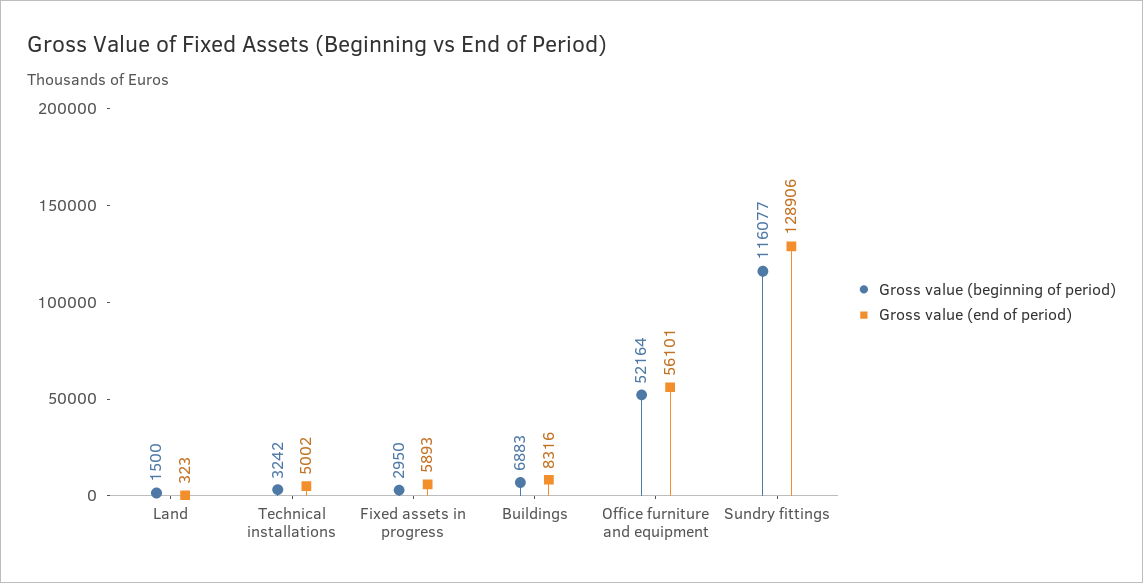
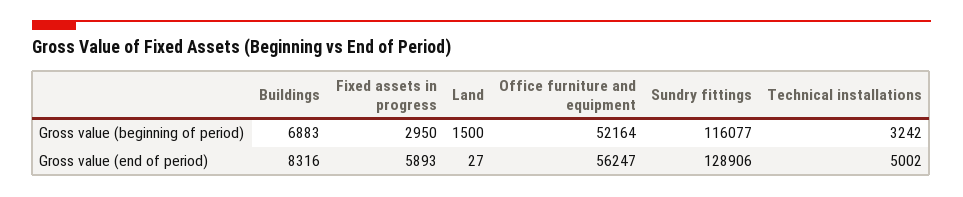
  {
    "Gross value (beginning of period)": {
      "Land": 1500,
      "Technical installations": 3242,
      "Fixed assets in progress": 2950,
      "Buildings": 6883,
      "Office furniture and equipment": 52164,
      "Sundry fittings": 116077
    },
    "Gross value (end of period)": {
-     "Land": 323,
+     "Land": 27,
      "Technical installations": 5002,
      "Fixed assets in progress": 5893,
      "Buildings": 8316,
-     "Office furniture and equipment": 56101,
+     "Office furniture and equipment": 56247,
      "Sundry fittings": 128906
    }
  }

